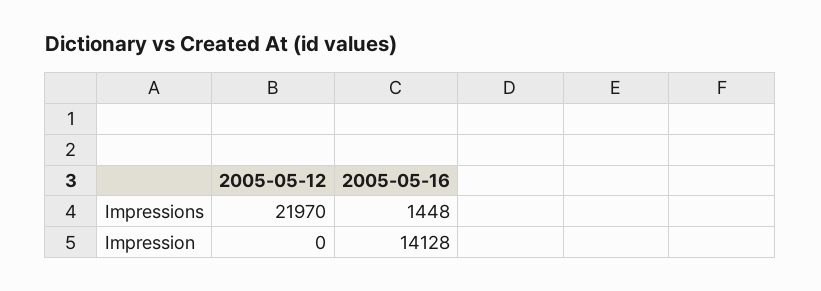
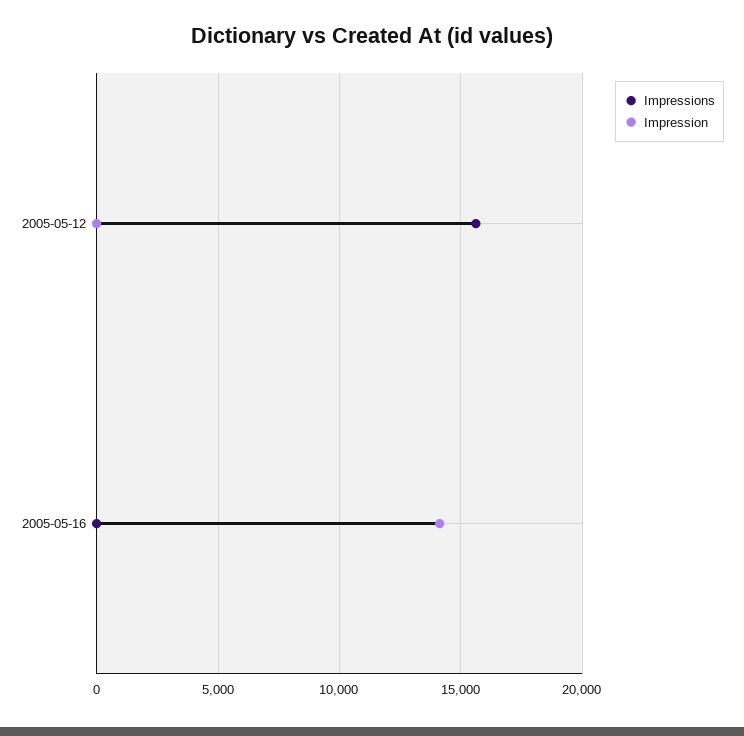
  {
    "Impressions": {
-     "2005-05-12": 21970,
+     "2005-05-12": 15500,
-     "2005-05-16": 1448
+     "2005-05-16": 0
    },
    "Impression": {
      "2005-05-12": 0,
      "2005-05-16": 14128
    }
  }

